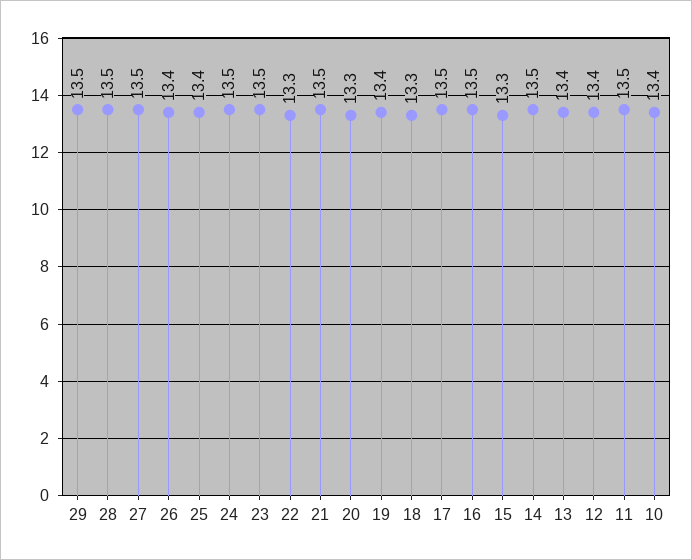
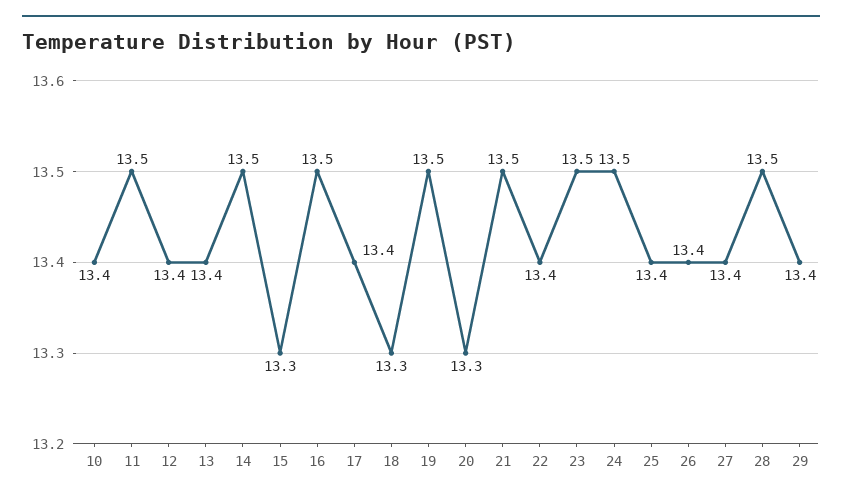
  {
-   "29": 13.5,
+   "29": 13.4,
    "28": 13.5,
-   "27": 13.5,
+   "27": 13.4,
    "26": 13.4,
    "25": 13.4,
    "24": 13.5,
    "23": 13.5,
-   "22": 13.3,
+   "22": 13.4,
    "21": 13.5,
    "20": 13.3,
-   "19": 13.4,
+   "19": 13.5,
    "18": 13.3,
-   "17": 13.5,
+   "17": 13.4,
    "16": 13.5,
    "15": 13.3,
    "14": 13.5,
    "13": 13.4,
    "12": 13.4,
    "11": 13.5,
    "10": 13.4
  }

